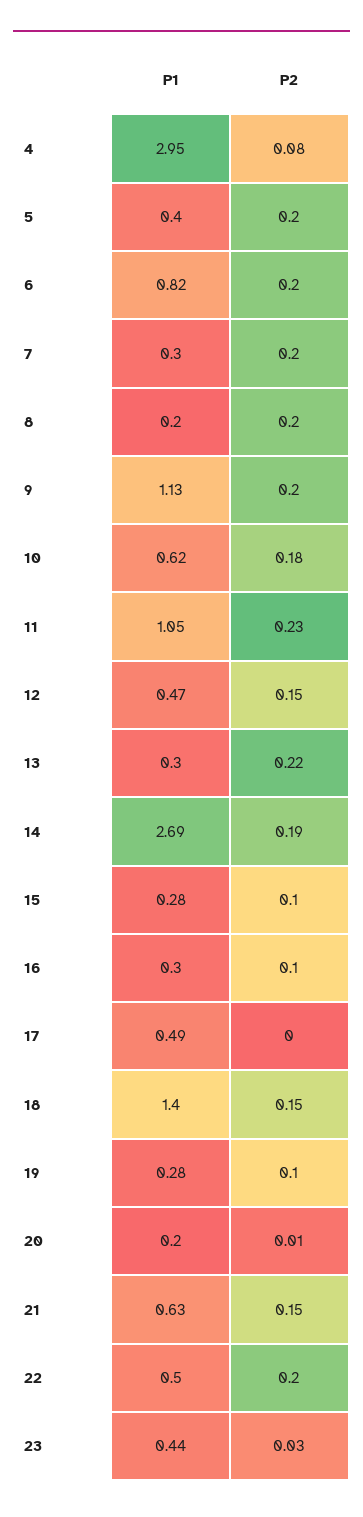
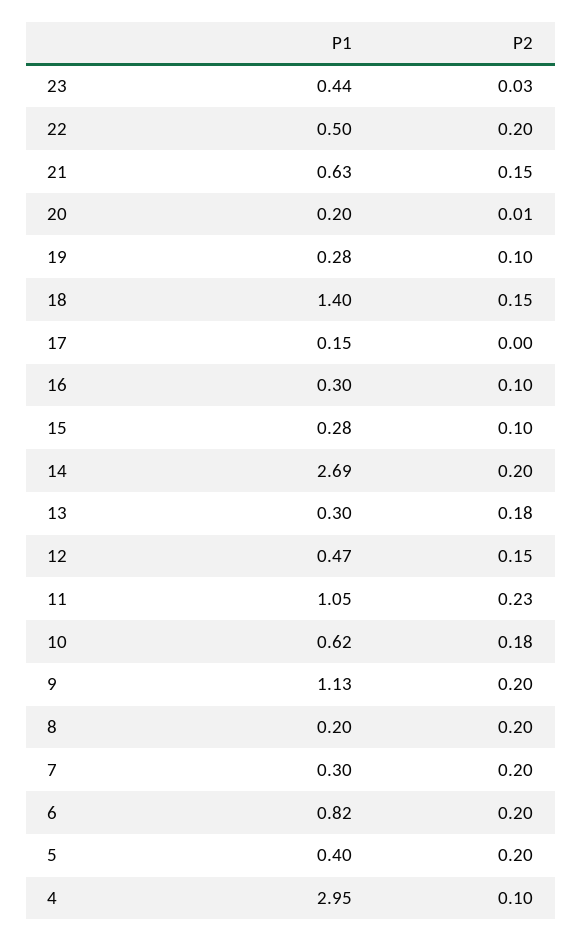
  {
    "P1": {
      "4": 2.95,
      "5": 0.4,
      "6": 0.82,
      "7": 0.3,
      "8": 0.2,
      "9": 1.13,
      "10": 0.62,
      "11": 1.05,
      "12": 0.47,
      "13": 0.3,
      "14": 2.69,
      "15": 0.28,
      "16": 0.3,
-     "17": 0.49,
+     "17": 0.15,
      "18": 1.4,
      "19": 0.28,
      "20": 0.2,
      "21": 0.63,
      "22": 0.5,
      "23": 0.44
    },
    "P2": {
-     "4": 0.08,
+     "4": 0.1,
      "5": 0.2,
      "6": 0.2,
      "7": 0.2,
      "8": 0.2,
      "9": 0.2,
      "10": 0.18,
      "11": 0.23,
      "12": 0.15,
-     "13": 0.22,
+     "13": 0.18,
-     "14": 0.19,
+     "14": 0.2,
      "15": 0.1,
      "16": 0.1,
      "17": 0,
      "18": 0.15,
      "19": 0.1,
      "20": 0.01,
      "21": 0.15,
      "22": 0.2,
      "23": 0.03
    }
  }

